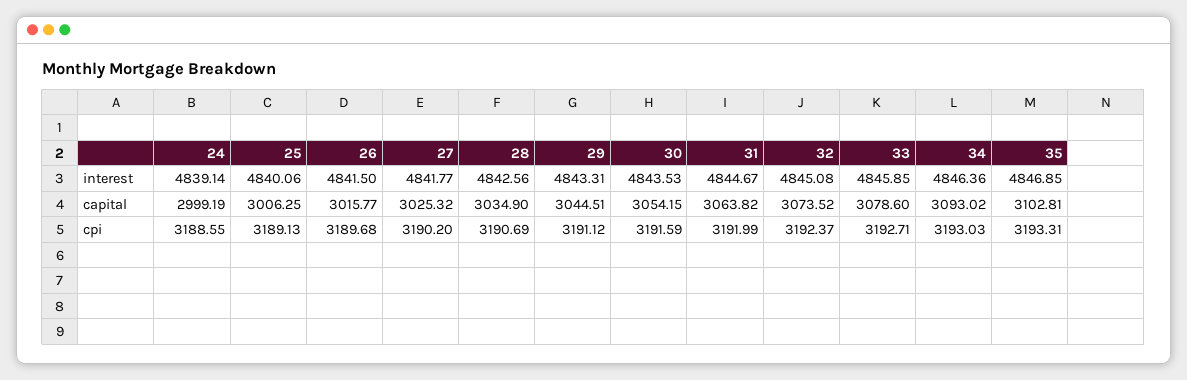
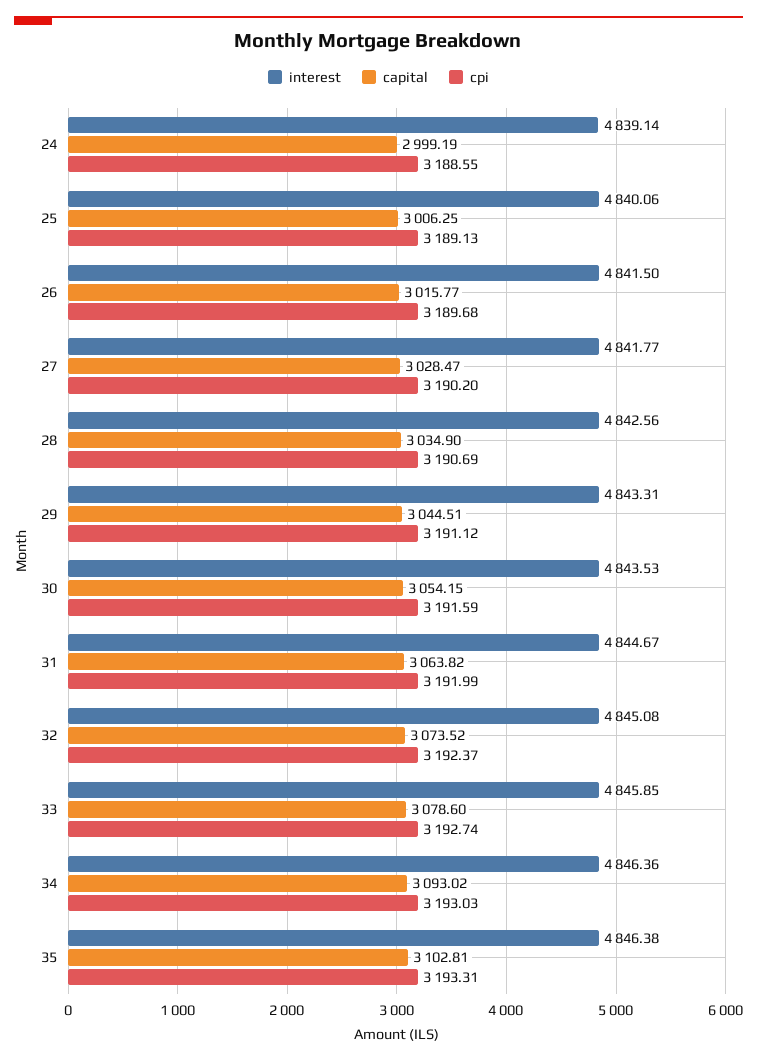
  {
    "interest": {
      "24": 4839.14,
      "25": 4840.06,
      "26": 4841.5,
      "27": 4841.77,
      "28": 4842.56,
      "29": 4843.31,
      "30": 4843.53,
      "31": 4844.67,
      "32": 4845.08,
      "33": 4845.85,
      "34": 4846.36,
-     "35": 4846.85
+     "35": 4846.38
    },
    "capital": {
      "24": 2999.19,
      "25": 3006.25,
      "26": 3015.77,
-     "27": 3025.32,
+     "27": 3028.47,
      "28": 3034.9,
      "29": 3044.51,
      "30": 3054.15,
      "31": 3063.82,
      "32": 3073.52,
      "33": 3078.6,
      "34": 3093.02,
      "35": 3102.81
    },
    "cpi": {
      "24": 3188.55,
      "25": 3189.13,
      "26": 3189.68,
      "27": 3190.2,
      "28": 3190.69,
      "29": 3191.12,
      "30": 3191.59,
      "31": 3191.99,
      "32": 3192.37,
-     "33": 3192.71,
+     "33": 3192.74,
      "34": 3193.03,
      "35": 3193.31
    }
  }

